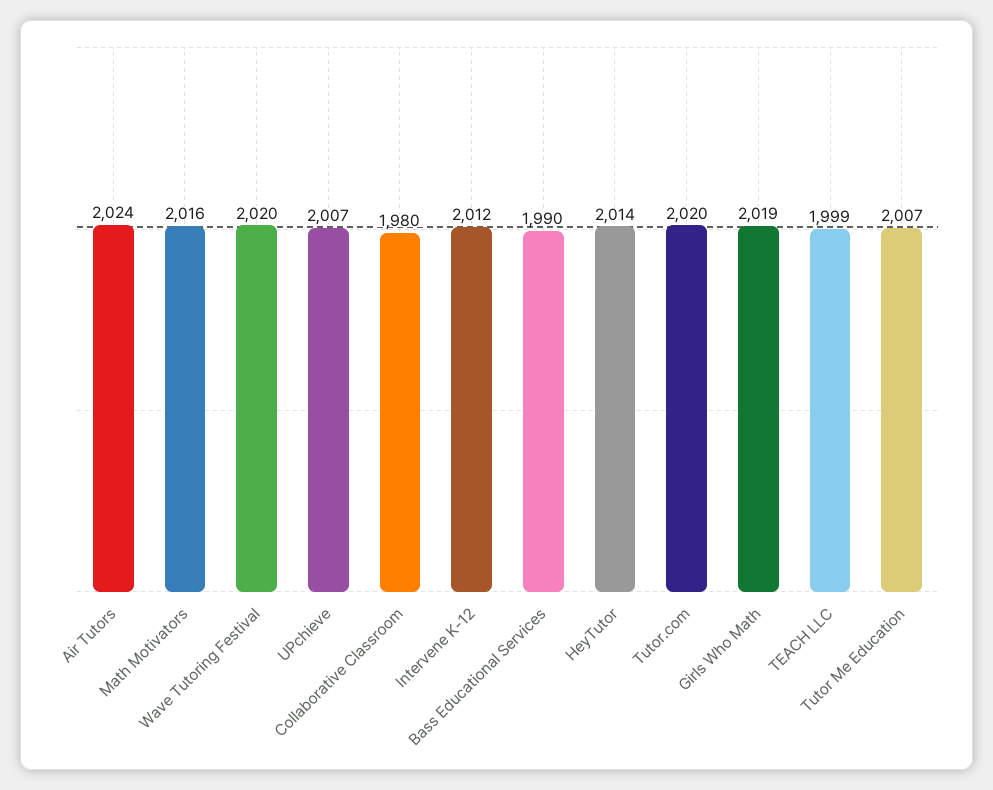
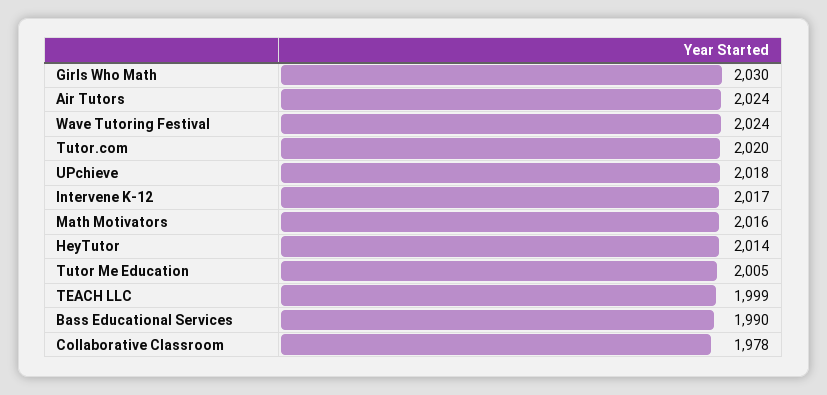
  {
    "Air Tutors": 2024,
    "Math Motivators": 2016,
-   "Wave Tutoring Festival": 2020,
+   "Wave Tutoring Festival": 2024,
-   "UPchieve": 2007,
+   "UPchieve": 2018,
-   "Collaborative Classroom": 1980,
+   "Collaborative Classroom": 1978,
-   "Intervene K-12": 2012,
+   "Intervene K-12": 2017,
    "Bass Educational Services": 1990,
    "HeyTutor": 2014,
    "Tutor.com": 2020,
-   "Girls Who Math": 2019,
+   "Girls Who Math": 2030,
    "TEACH LLC": 1999,
-   "Tutor Me Education": 2007
+   "Tutor Me Education": 2005
  }

